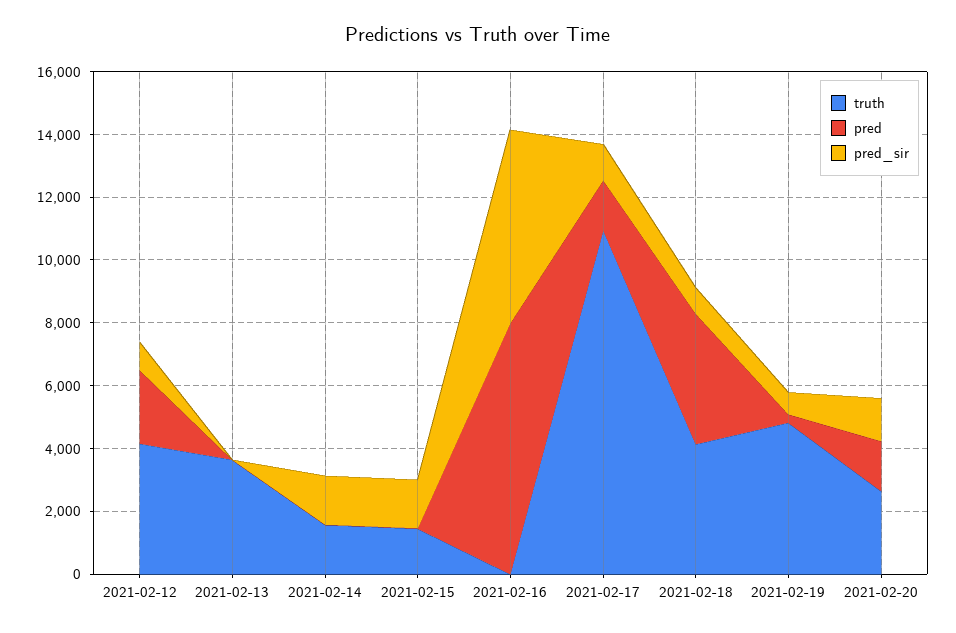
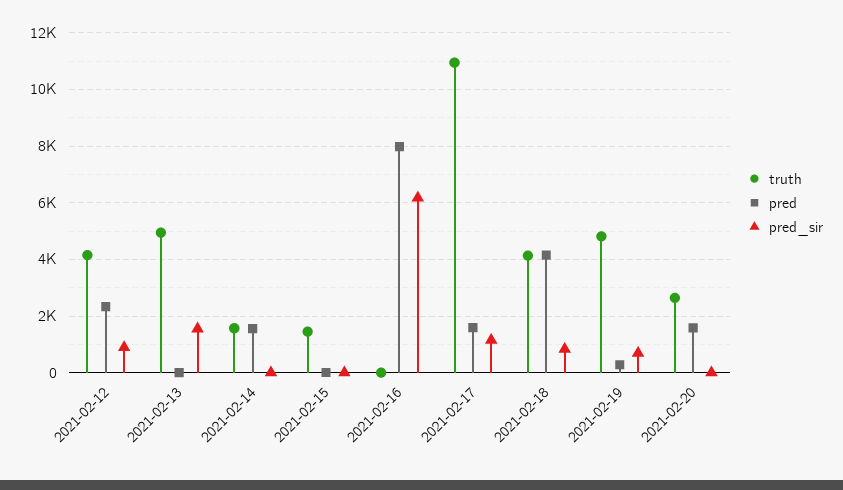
  {
    "truth": {
      "2021-02-12": 4250,
-     "2021-02-13": 3500,
+     "2021-02-13": 5000,
      "2021-02-14": 1500,
      "2021-02-15": 1500,
      "2021-02-16": 0,
      "2021-02-17": 11000,
      "2021-02-18": 4250,
      "2021-02-19": 4750,
      "2021-02-20": 2750
    },
    "pred": {
      "2021-02-12": 2250,
      "2021-02-13": 0,
-     "2021-02-14": 0,
+     "2021-02-14": 1500,
      "2021-02-15": 0,
      "2021-02-16": 8000,
      "2021-02-17": 1500,
      "2021-02-18": 4250,
      "2021-02-19": 250,
      "2021-02-20": 1500
    },
    "pred_sir": {
      "2021-02-12": 1000,
-     "2021-02-13": 0,
+     "2021-02-13": 1500,
-     "2021-02-14": 1500,
+     "2021-02-14": 0,
-     "2021-02-15": 1500,
+     "2021-02-15": 0,
      "2021-02-16": 6250,
      "2021-02-17": 1250,
      "2021-02-18": 750,
      "2021-02-19": 750,
-     "2021-02-20": 1500
+     "2021-02-20": 0
    }
  }

